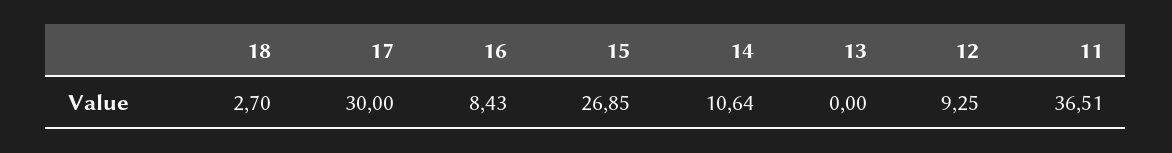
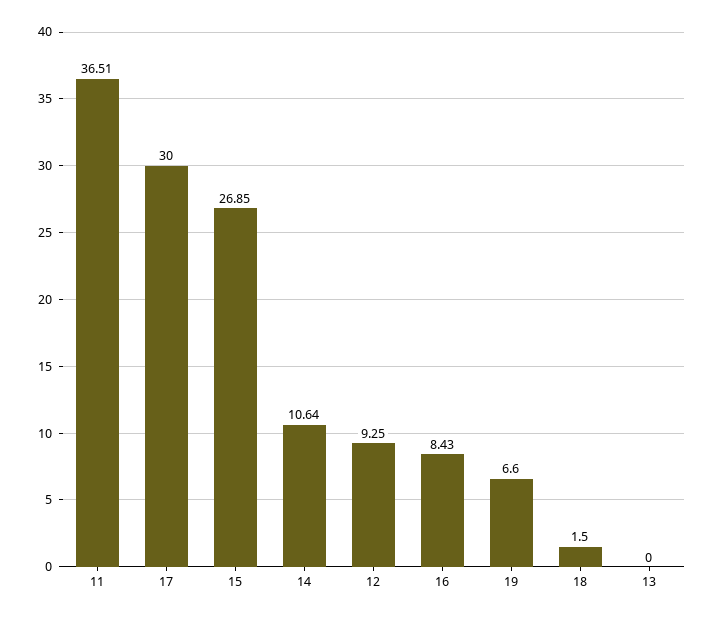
  {
-   "18": 2.7,
+   "18": 1.5,
    "17": 30,
    "16": 8.43,
    "15": 26.85,
    "14": 10.64,
    "13": 0,
    "12": 9.25,
-   "11": 36.51
+   "11": 36.51,
+   "19": 6.6
  }

